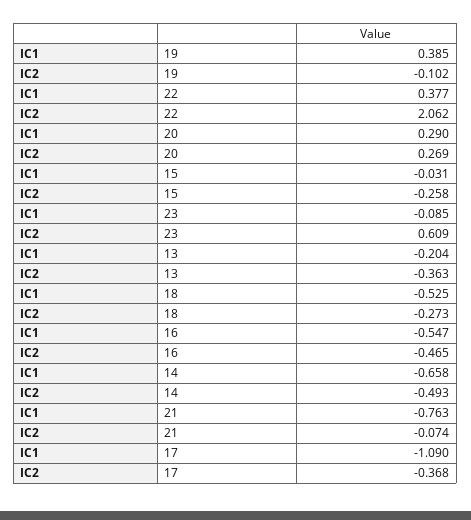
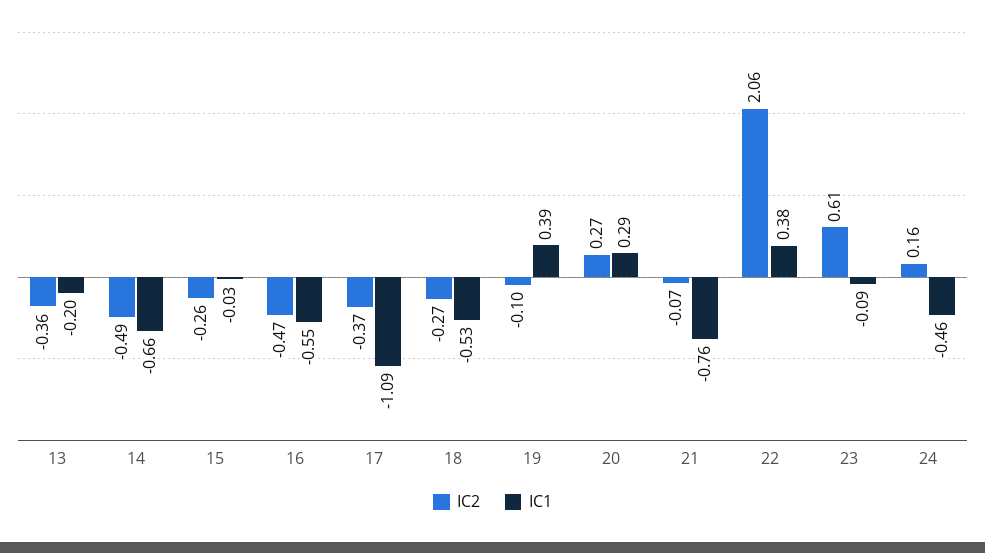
  {
    "IC1": {
      "19": 0.385,
      "22": 0.377,
      "20": 0.29,
      "15": -0.031,
      "23": -0.085,
      "13": -0.204,
      "18": -0.525,
      "16": -0.547,
      "14": -0.658,
      "21": -0.763,
-     "17": -1.09
+     "17": -1.09,
+     "24": -0.46
    },
    "IC2": {
      "19": -0.102,
      "22": 2.062,
      "20": 0.269,
      "15": -0.258,
      "23": 0.609,
      "13": -0.363,
      "18": -0.273,
      "16": -0.465,
      "14": -0.493,
      "21": -0.074,
-     "17": -0.368
+     "17": -0.368,
+     "24": 0.16
    }
  }

